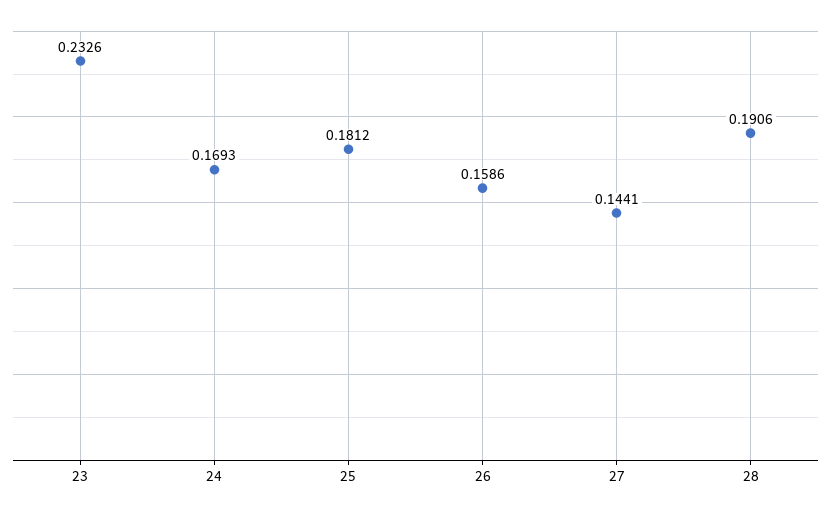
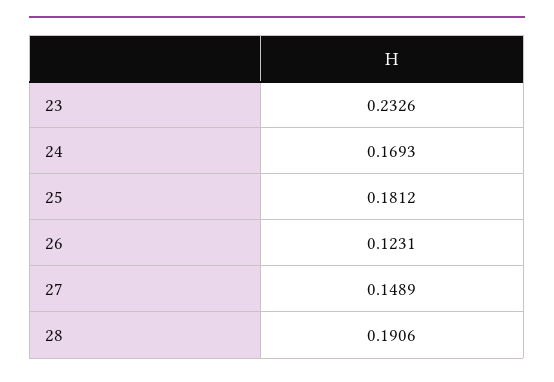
  {
    "23": 0.2326,
    "24": 0.1693,
    "25": 0.1812,
-   "26": 0.1586,
+   "26": 0.1231,
-   "27": 0.1441,
+   "27": 0.1489,
    "28": 0.1906
  }

